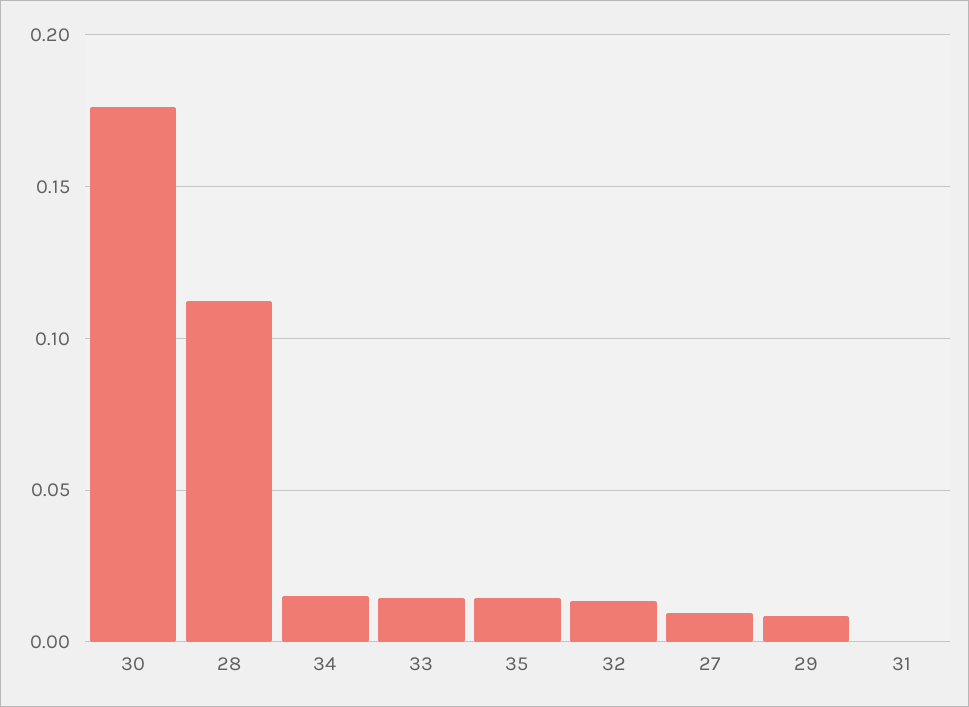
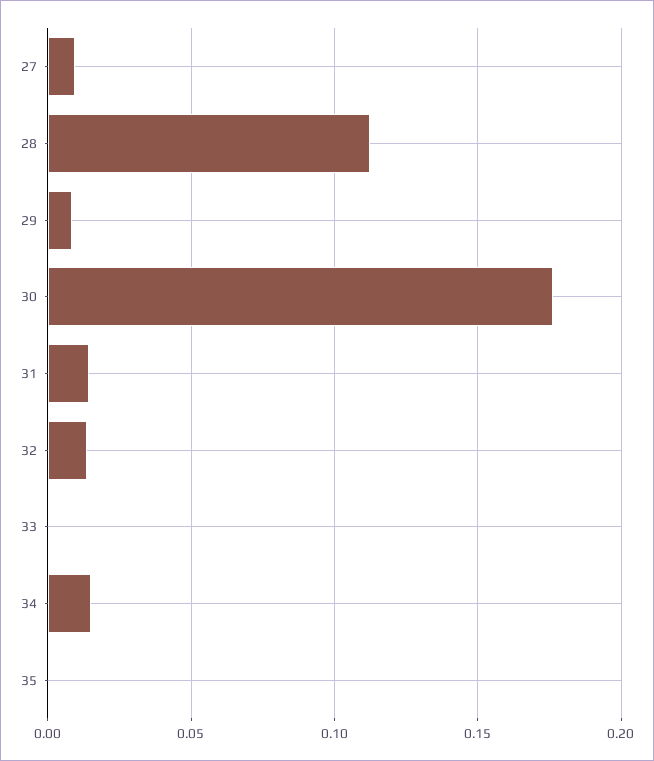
  {
    "30": 0.175,
    "28": 0.11,
    "34": 0.015,
-   "33": 0.015,
+   "33": 0,
-   "35": 0.015,
+   "35": 0,
    "32": 0.015,
    "27": 0.01,
    "29": 0.01,
-   "31": 0
+   "31": 0.015
  }

